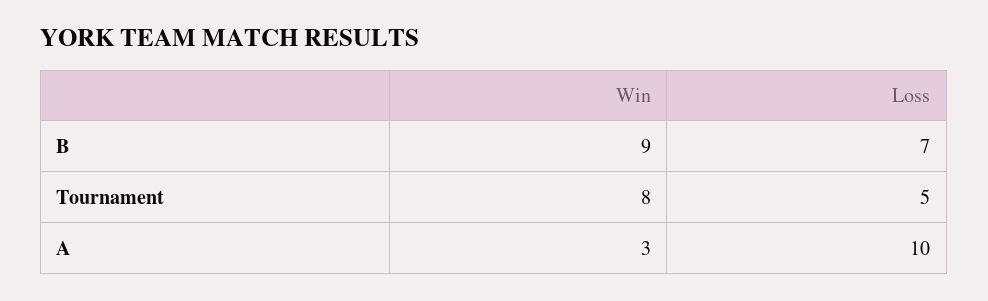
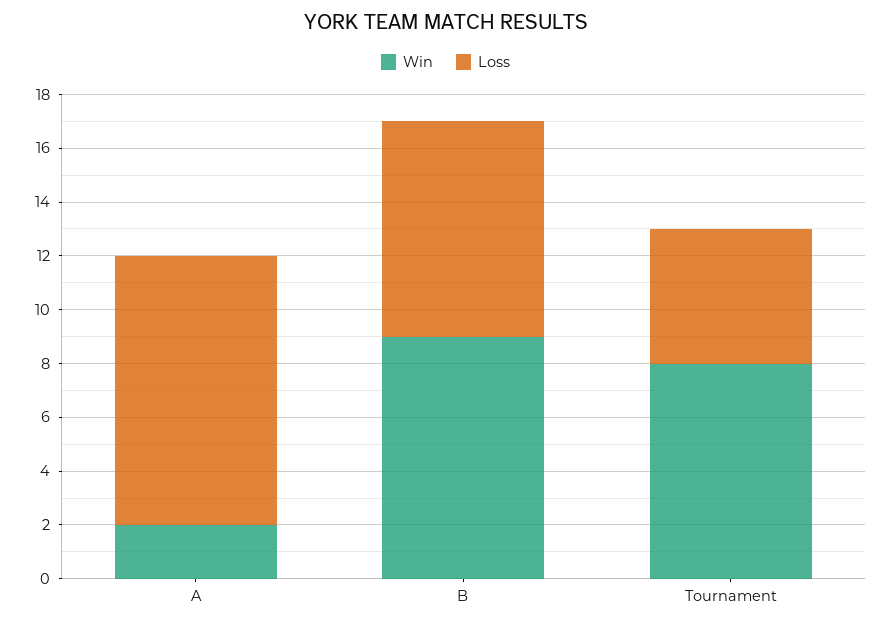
  {
    "Win": {
      "B": 9,
      "Tournament": 8,
-     "A": 3
+     "A": 2
    },
    "Loss": {
-     "B": 7,
+     "B": 8,
      "Tournament": 5,
      "A": 10
    }
  }

